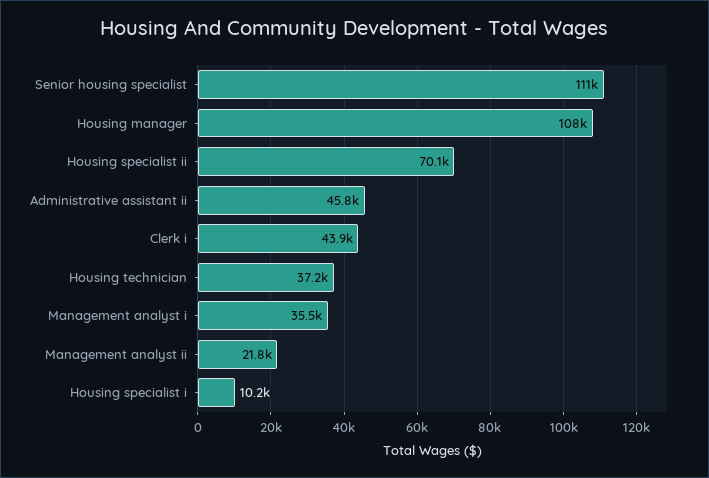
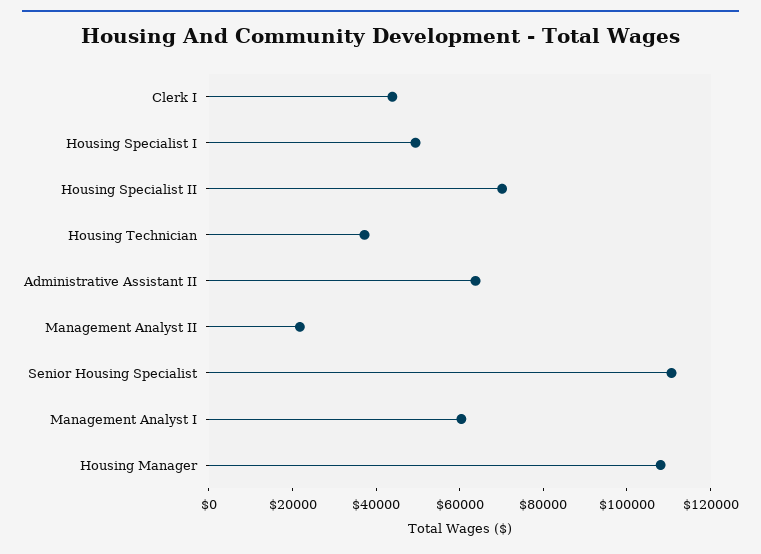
  {
    "Senior housing specialist": 111000,
    "Housing manager": 108000,
    "Housing specialist ii": 70100,
-   "Administrative assistant ii": 45800,
+   "Administrative assistant ii": 65000,
    "Clerk i": 43900,
    "Housing technician": 37200,
-   "Management analyst i": 35500,
+   "Management analyst i": 60000,
    "Management analyst ii": 21800,
-   "Housing specialist i": 10200
+   "Housing specialist i": 50000
  }

